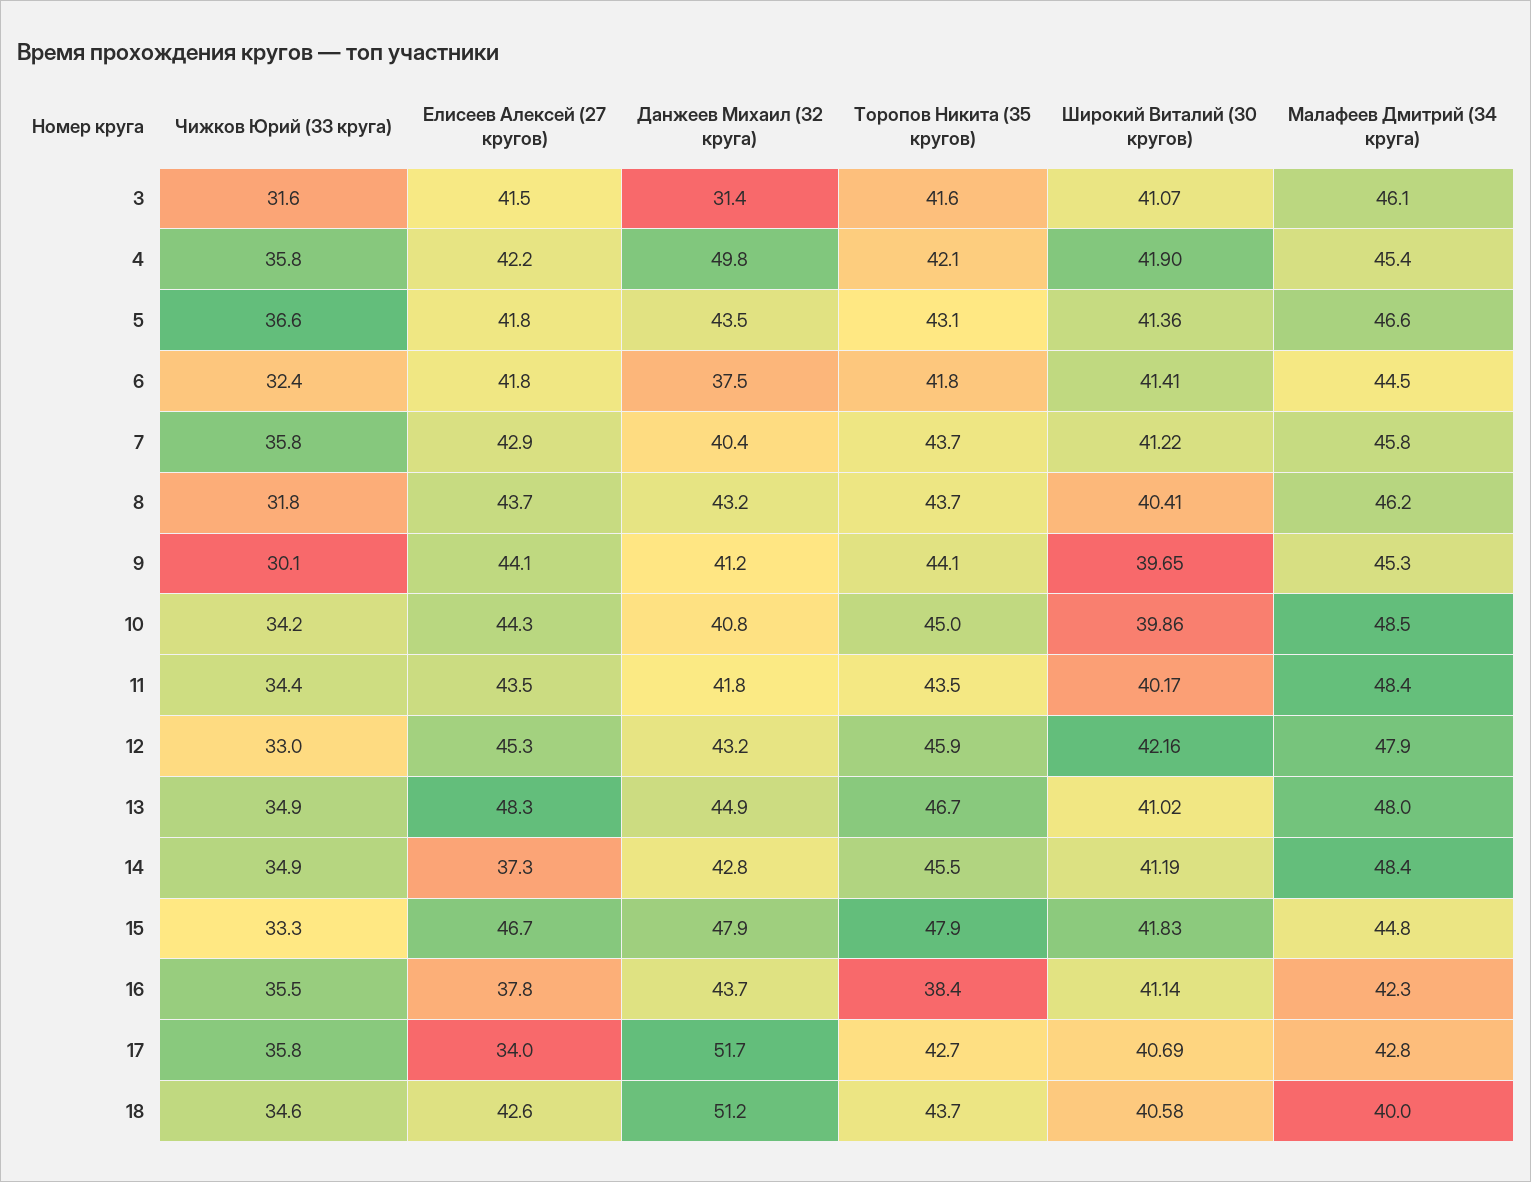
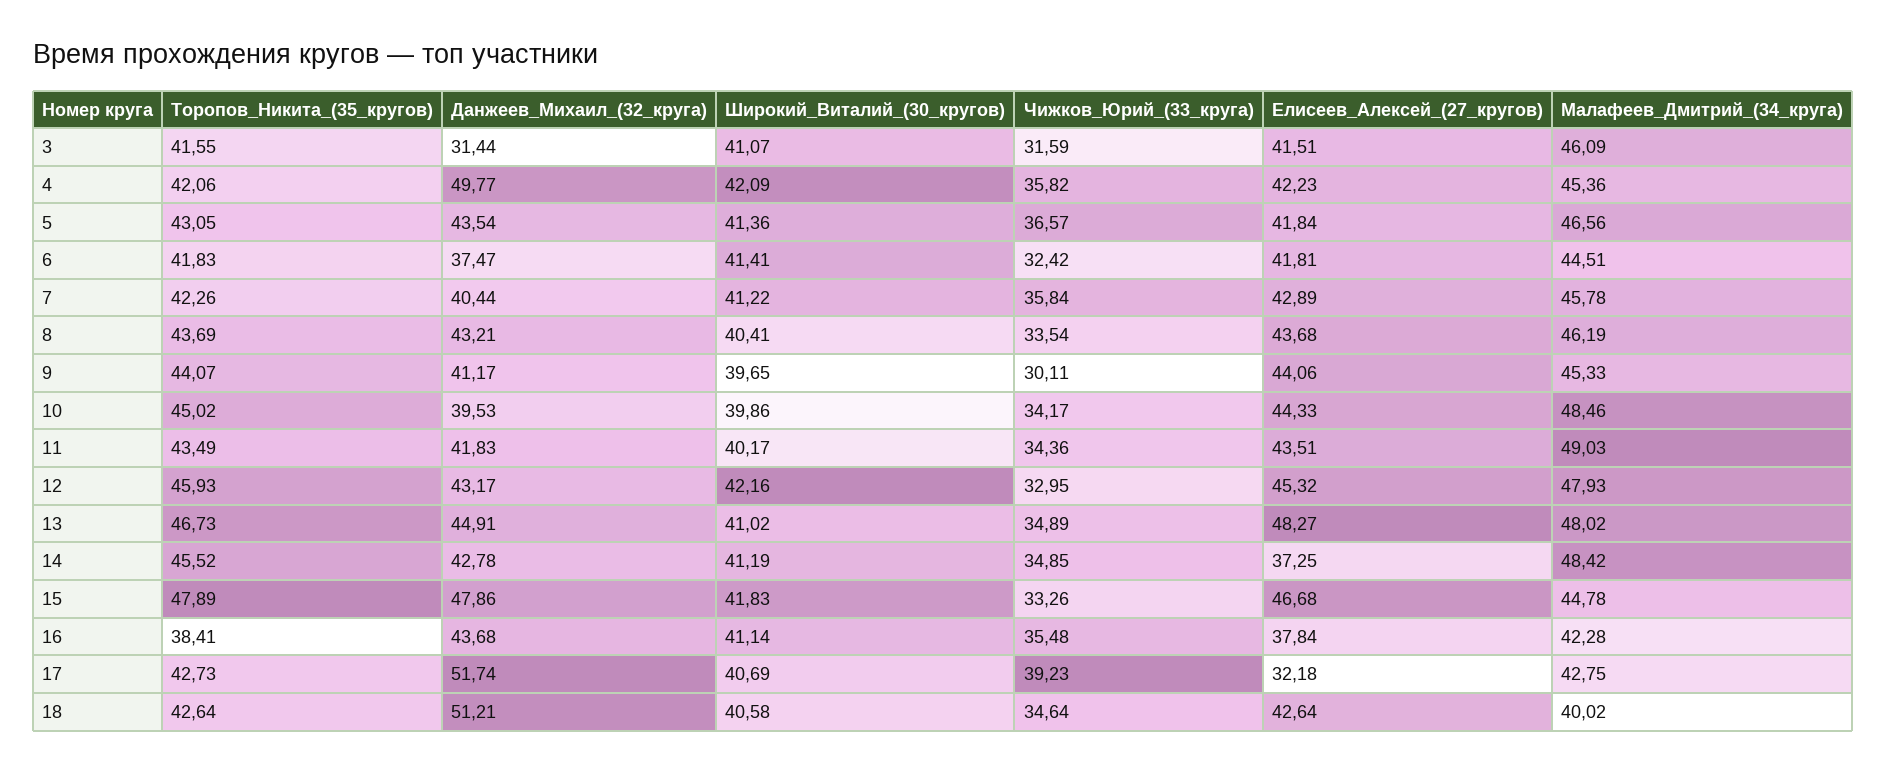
  {
    "Чижков Юрий (33 круга)": {
      "3": 31.59,
      "4": 35.82,
      "5": 36.57,
      "6": 32.42,
      "7": 35.84,
-     "8": 31.8,
+     "8": 33.54,
      "9": 30.11,
      "10": 34.17,
      "11": 34.36,
      "12": 32.95,
      "13": 34.89,
      "14": 34.85,
      "15": 33.26,
      "16": 35.48,
-     "17": 35.8,
+     "17": 39.23,
      "18": 34.64
    },
    "Елисеев Алексей (27 кругов)": {
      "3": 41.51,
      "4": 42.23,
      "5": 41.84,
      "6": 41.81,
      "7": 42.89,
      "8": 43.68,
      "9": 44.06,
      "10": 44.33,
      "11": 43.51,
      "12": 45.32,
      "13": 48.27,
      "14": 37.25,
      "15": 46.68,
      "16": 37.84,
-     "17": 34,
+     "17": 32.18,
      "18": 42.64
    },
    "Данжеев Михаил (32 круга)": {
      "3": 31.44,
      "4": 49.77,
      "5": 43.54,
      "6": 37.47,
      "7": 40.44,
      "8": 43.21,
      "9": 41.17,
-     "10": 40.8,
+     "10": 39.53,
      "11": 41.83,
      "12": 43.17,
      "13": 44.91,
      "14": 42.78,
      "15": 47.86,
      "16": 43.68,
      "17": 51.74,
      "18": 51.21
    },
    "Торопов Никита (35 кругов)": {
      "3": 41.55,
      "4": 42.06,
      "5": 43.05,
      "6": 41.83,
-     "7": 43.7,
+     "7": 42.26,
      "8": 43.69,
      "9": 44.07,
      "10": 45.02,
      "11": 43.49,
      "12": 45.93,
      "13": 46.73,
      "14": 45.52,
      "15": 47.89,
      "16": 38.41,
      "17": 42.73,
-     "18": 43.7
+     "18": 42.64
    },
    "Широкий Виталий (30 кругов)": {
      "3": 41.07,
-     "4": 41.9,
+     "4": 42.09,
      "5": 41.36,
      "6": 41.41,
      "7": 41.22,
      "8": 40.41,
      "9": 39.65,
      "10": 39.86,
      "11": 40.17,
      "12": 42.16,
      "13": 41.02,
      "14": 41.19,
      "15": 41.83,
      "16": 41.14,
      "17": 40.69,
      "18": 40.58
    },
    "Малафеев Дмитрий (34 круга)": {
      "3": 46.09,
      "4": 45.36,
      "5": 46.56,
      "6": 44.51,
      "7": 45.78,
      "8": 46.19,
      "9": 45.33,
      "10": 48.46,
-     "11": 48.4,
+     "11": 49.03,
      "12": 47.93,
      "13": 48.02,
      "14": 48.42,
      "15": 44.78,
      "16": 42.28,
      "17": 42.75,
      "18": 40.02
    }
  }

